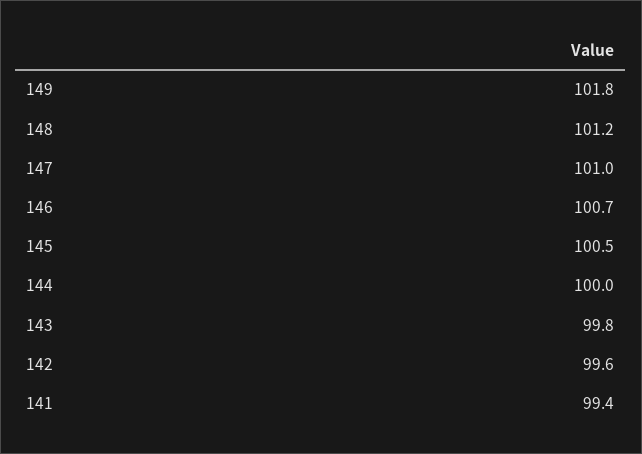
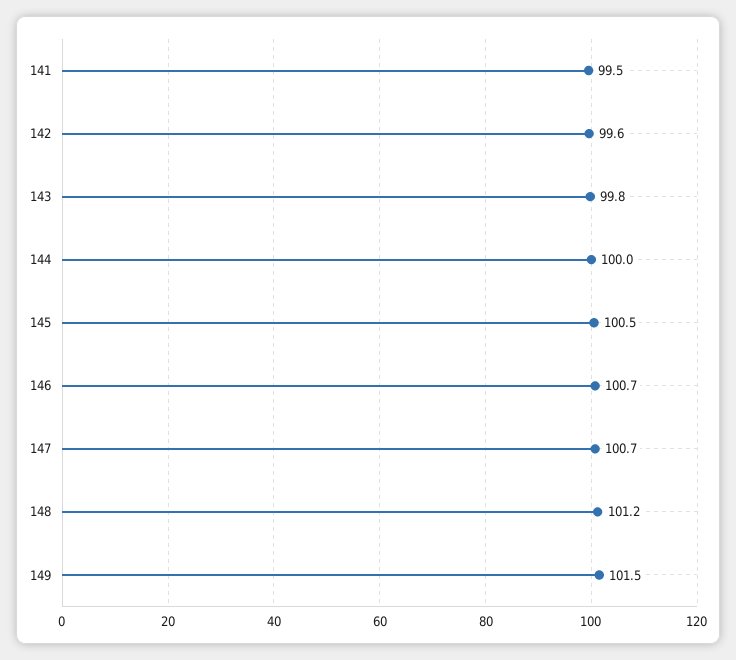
  {
-   "149": 101.8,
+   "149": 101.5,
    "148": 101.2,
-   "147": 101,
+   "147": 100.7,
    "146": 100.7,
    "145": 100.5,
    "144": 100,
    "143": 99.8,
    "142": 99.6,
-   "141": 99.4
+   "141": 99.5
  }

